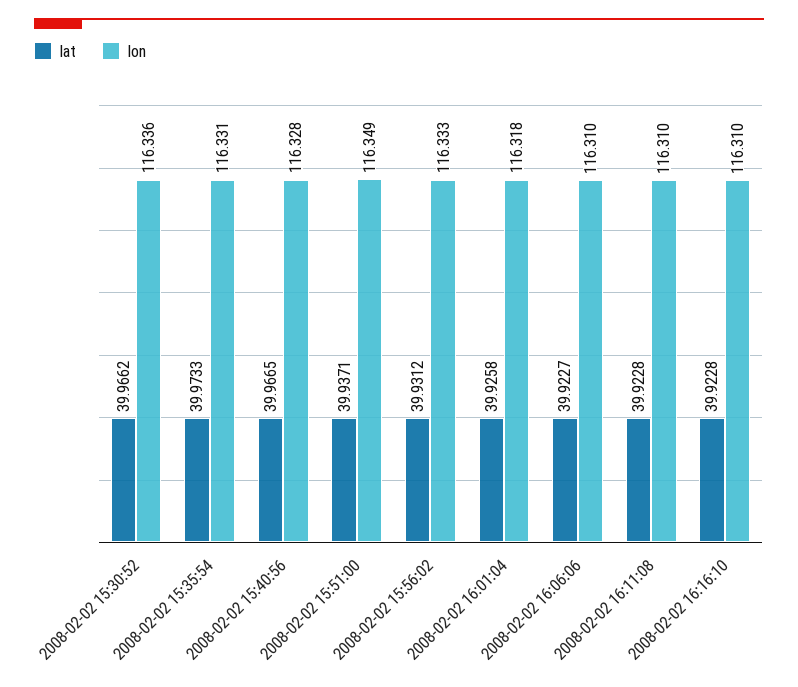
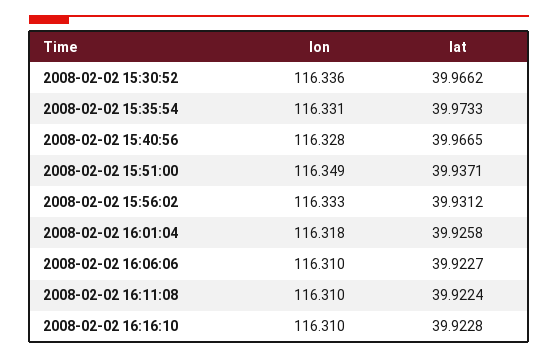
  {
    "lat": {
      "2008-02-02 15:30:52": 39.9662,
      "2008-02-02 15:35:54": 39.9733,
      "2008-02-02 15:40:56": 39.9665,
      "2008-02-02 15:51:00": 39.9371,
      "2008-02-02 15:56:02": 39.9312,
      "2008-02-02 16:01:04": 39.9258,
      "2008-02-02 16:06:06": 39.9227,
-     "2008-02-02 16:11:08": 39.9228,
+     "2008-02-02 16:11:08": 39.9224,
      "2008-02-02 16:16:10": 39.9228
    },
    "lon": {
      "2008-02-02 15:30:52": 116.336,
      "2008-02-02 15:35:54": 116.331,
      "2008-02-02 15:40:56": 116.328,
      "2008-02-02 15:51:00": 116.349,
      "2008-02-02 15:56:02": 116.333,
      "2008-02-02 16:01:04": 116.318,
      "2008-02-02 16:06:06": 116.31,
      "2008-02-02 16:11:08": 116.31,
      "2008-02-02 16:16:10": 116.31
    }
  }

